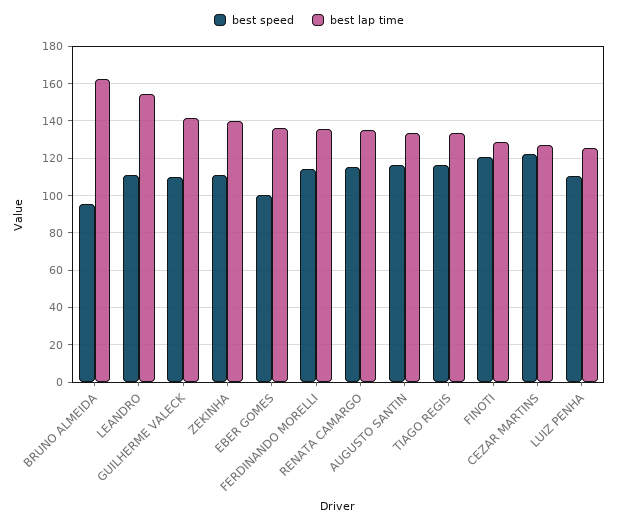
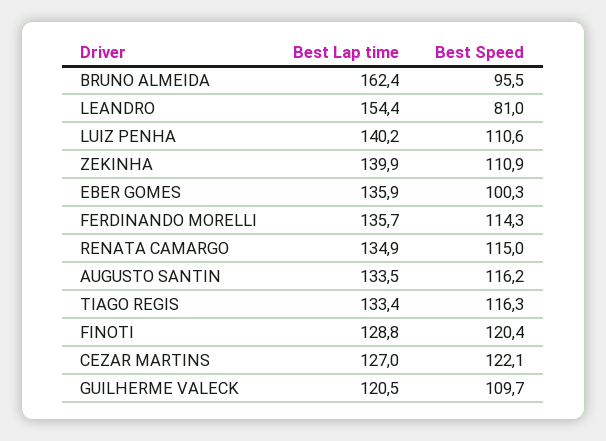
  {
    "best speed": {
      "BRUNO ALMEIDA": 95.5,
-     "LEANDRO": 110,
+     "LEANDRO": 81,
      "GUILHERME VALECK": 109.7,
      "ZEKINHA": 110.9,
      "EBER GOMES": 100.3,
      "FERDINANDO MORELLI": 114.3,
      "RENATA CAMARGO": 115,
      "AUGUSTO SANTIN": 116.2,
      "TIAGO REGIS": 116.3,
      "FINOTI": 120.4,
      "CEZAR MARTINS": 122.1,
      "LUIZ PENHA": 110.6
    },
    "best lap time": {
      "BRUNO ALMEIDA": 162.4,
      "LEANDRO": 154.4,
-     "GUILHERME VALECK": 140,
+     "GUILHERME VALECK": 120.5,
      "ZEKINHA": 139.9,
      "EBER GOMES": 135.9,
      "FERDINANDO MORELLI": 135.7,
      "RENATA CAMARGO": 134.9,
      "AUGUSTO SANTIN": 133.5,
      "TIAGO REGIS": 133.4,
      "FINOTI": 128.8,
      "CEZAR MARTINS": 127,
-     "LUIZ PENHA": 125
+     "LUIZ PENHA": 140.2
    }
  }

